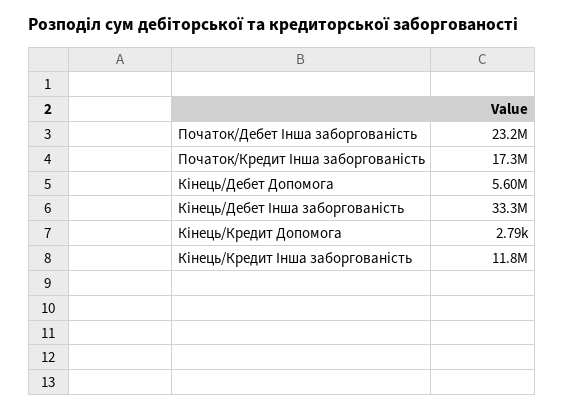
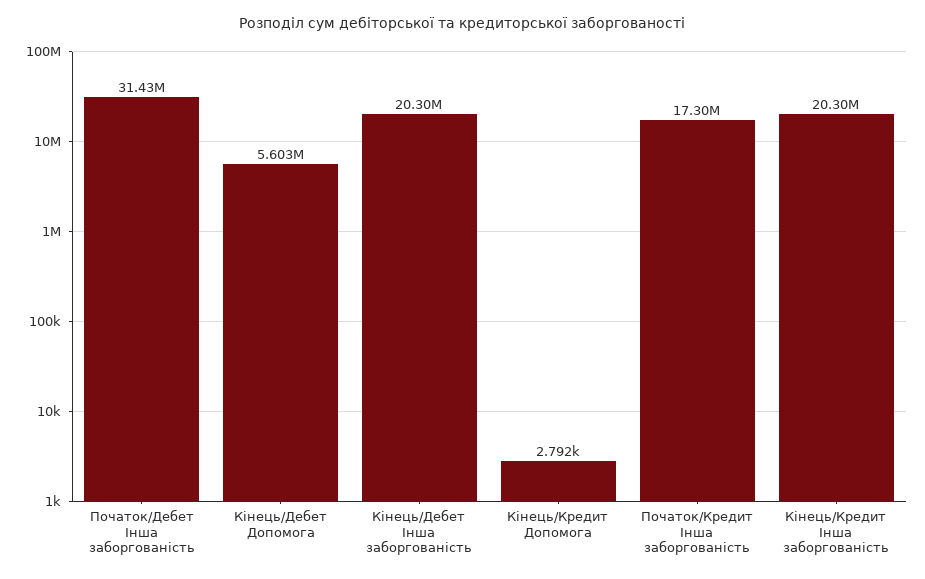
  {
-   "Початок/Дебет Інша заборгованість": 23200000,
+   "Початок/Дебет Інша заборгованість": 31430000,
    "Початок/Кредит Інша заборгованість": 17300000,
    "Кінець/Дебет Допомога": 5603000,
-   "Кінець/Дебет Інша заборгованість": 33300000,
+   "Кінець/Дебет Інша заборгованість": 20300000,
    "Кінець/Кредит Допомога": 2792,
-   "Кінець/Кредит Інша заборгованість": 11800000
+   "Кінець/Кредит Інша заборгованість": 20300000
  }

